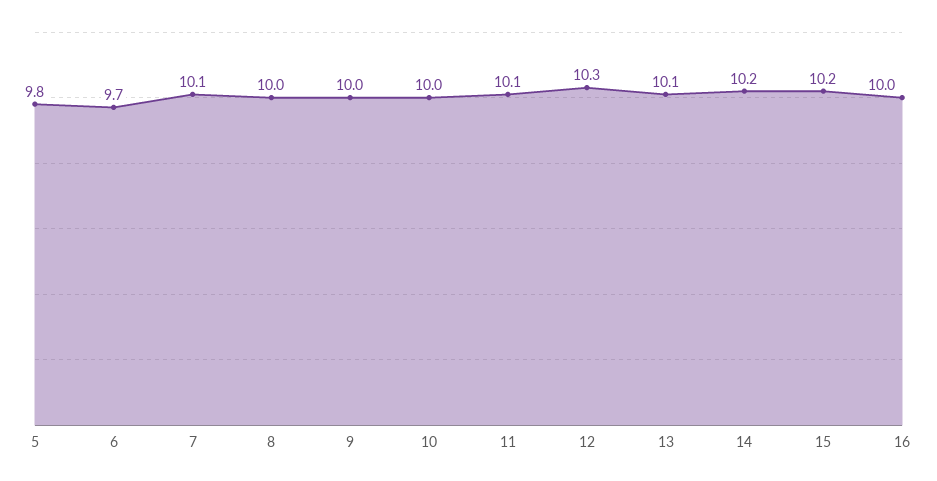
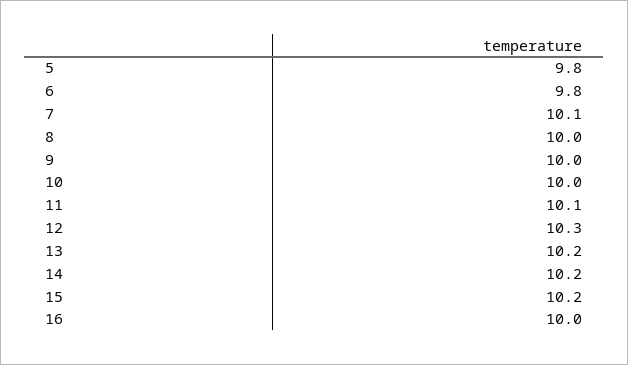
  {
    "5": 9.8,
-   "6": 9.7,
+   "6": 9.8,
    "7": 10.1,
    "8": 10,
    "9": 10,
    "10": 10,
    "11": 10.1,
    "12": 10.3,
-   "13": 10.1,
+   "13": 10.2,
    "14": 10.2,
    "15": 10.2,
    "16": 10
  }

